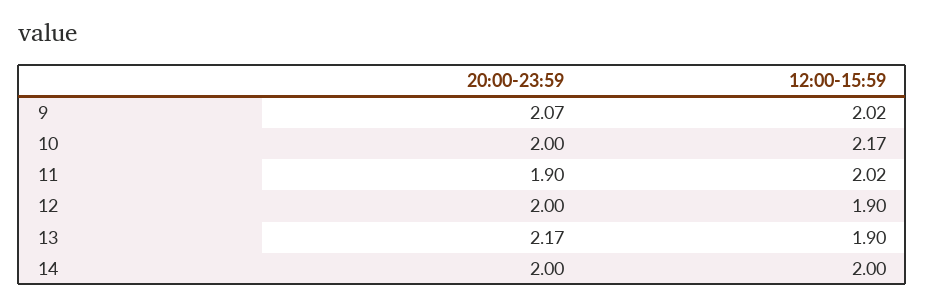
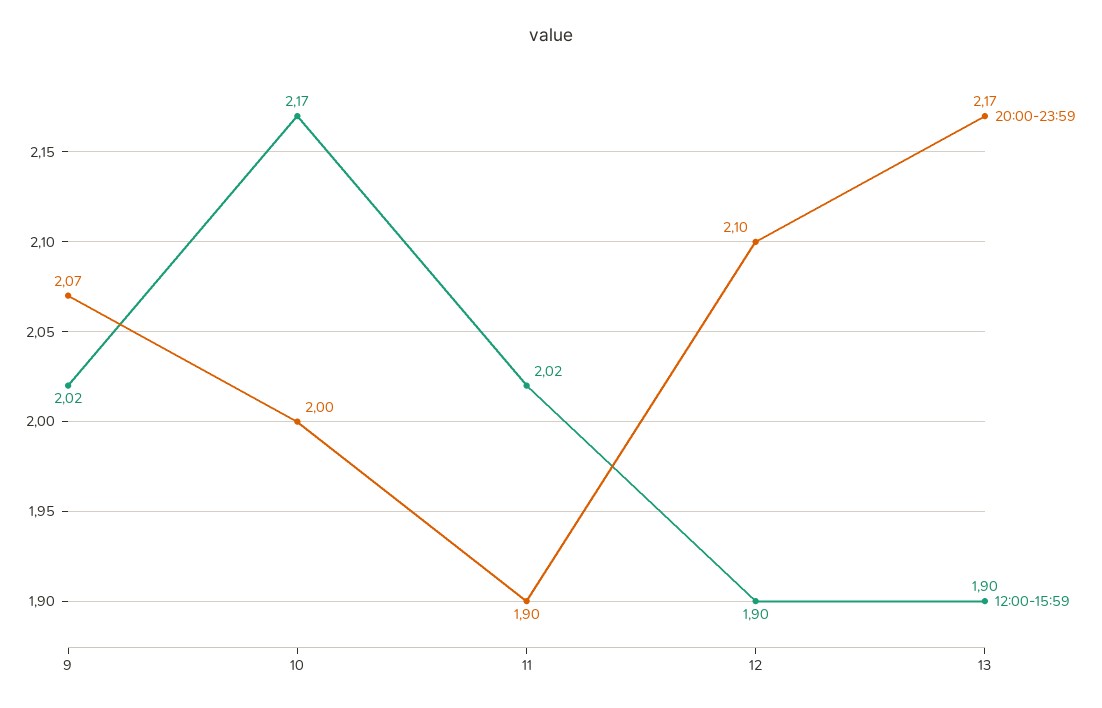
  {
    "20:00-23:59": {
      "9": 2.07,
      "10": 2,
      "11": 1.9,
-     "12": 2,
+     "12": 2.1,
-     "13": 2.17,
+     "13": 2.17
-     "14": 2
    },
    "12:00-15:59": {
      "9": 2.02,
      "10": 2.17,
      "11": 2.02,
      "12": 1.9,
-     "13": 1.9,
+     "13": 1.9
-     "14": 2
    }
  }

